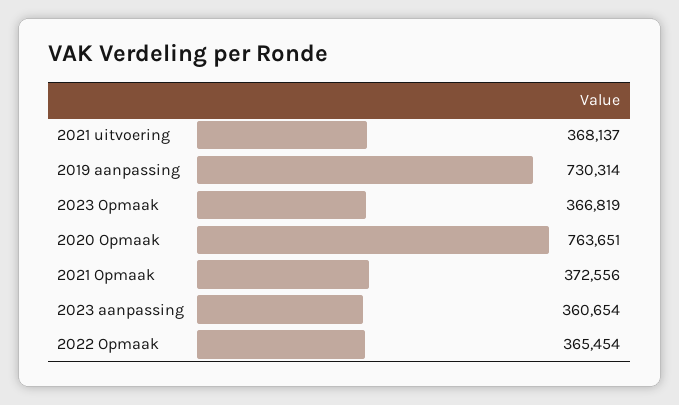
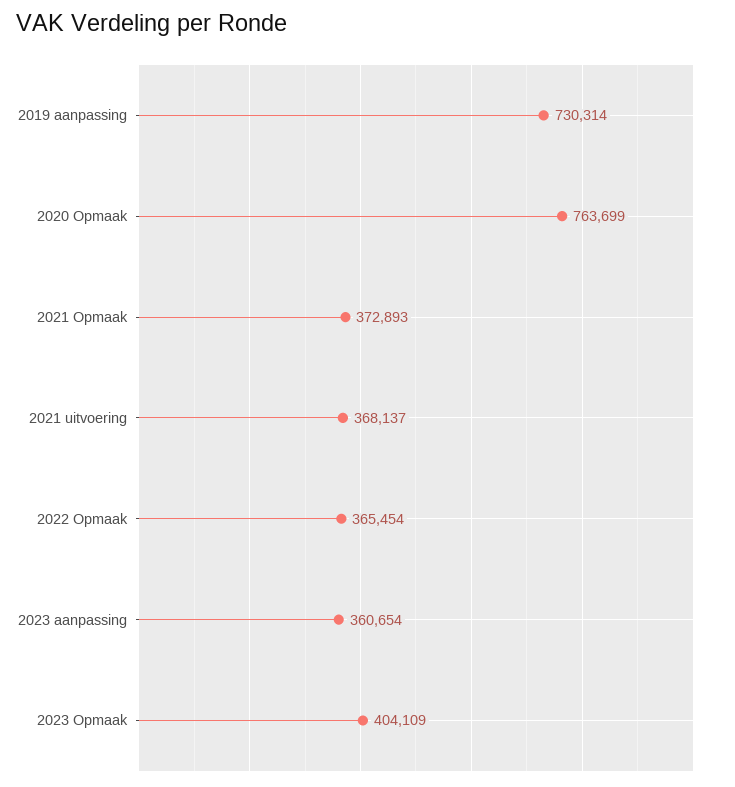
  {
    "2021 uitvoering": 368137,
    "2019 aanpassing": 730314,
-   "2023 Opmaak": 366819,
+   "2023 Opmaak": 404109,
-   "2020 Opmaak": 763651,
+   "2020 Opmaak": 763699,
-   "2021 Opmaak": 372556,
+   "2021 Opmaak": 372893,
    "2023 aanpassing": 360654,
    "2022 Opmaak": 365454
  }

